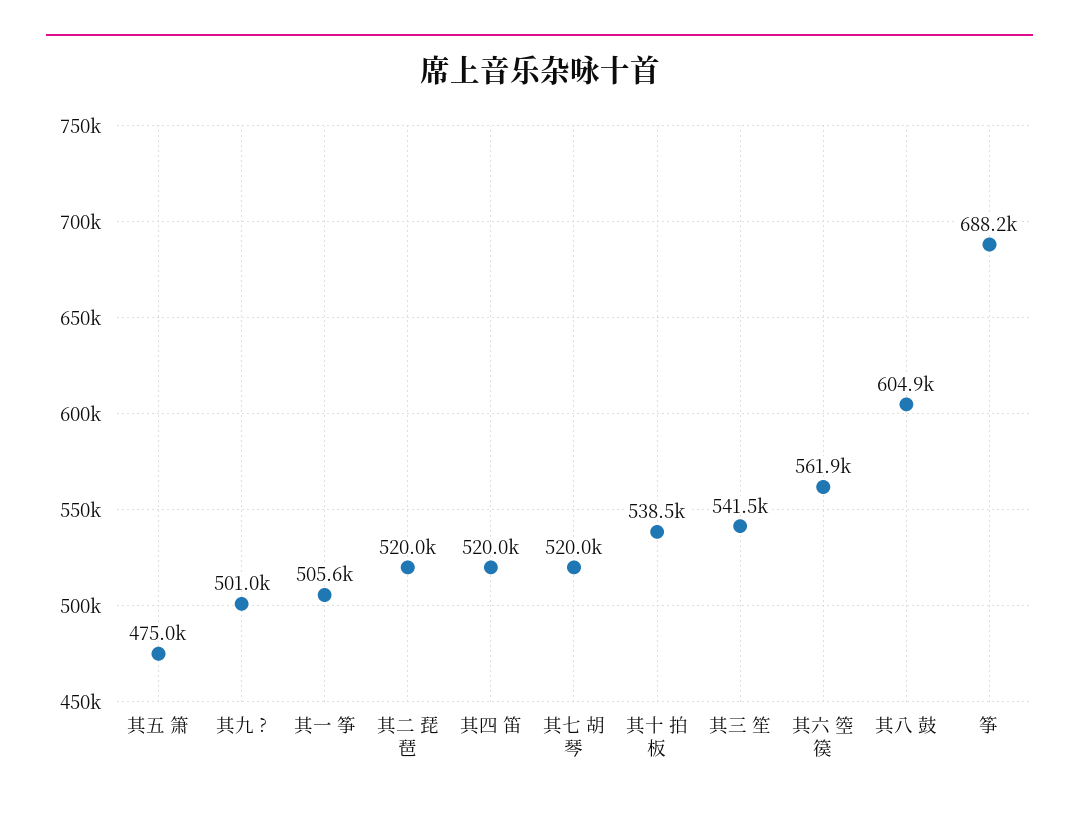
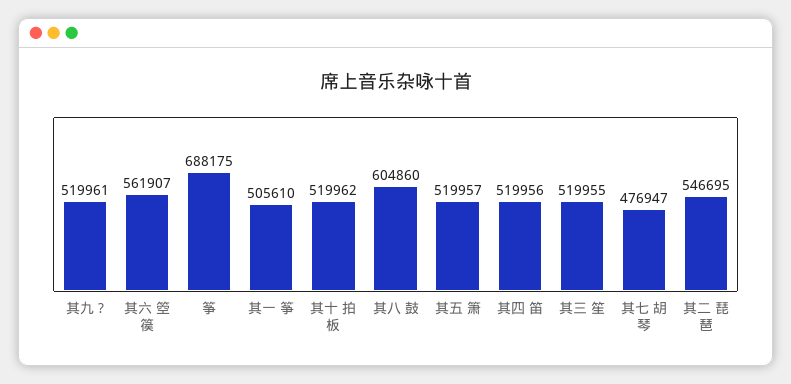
  {
-   "其五 箫": 475000,
+   "其五 箫": 519957,
-   "其九 ?": 501000,
+   "其九 ?": 519961,
    "其一 筝": 505610,
-   "其二 琵琶": 520000,
+   "其二 琵琶": 546695,
    "其四 笛": 519956,
-   "其七 胡琴": 520000,
+   "其七 胡琴": 476947,
-   "其十 拍板": 538500,
+   "其十 拍板": 519962,
-   "其三 笙": 541500,
+   "其三 笙": 519955,
    "其六 箜篌": 561907,
    "其八 鼓": 604860,
    "筝": 688175
  }

